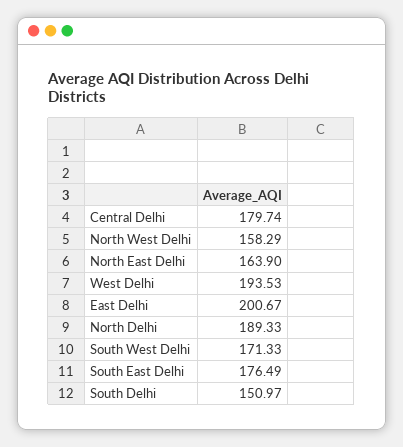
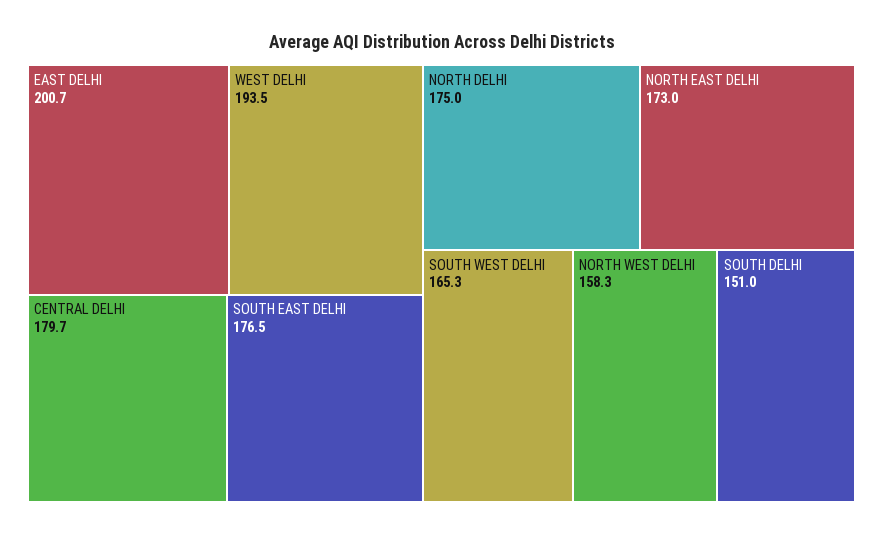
  {
    "Central Delhi": 179.74,
    "North West Delhi": 158.29,
-   "North East Delhi": 163.9,
+   "North East Delhi": 173,
    "West Delhi": 193.53,
    "East Delhi": 200.67,
-   "North Delhi": 189.33,
+   "North Delhi": 175,
-   "South West Delhi": 171.33,
+   "South West Delhi": 165.3,
    "South East Delhi": 176.49,
    "South Delhi": 150.97
  }

